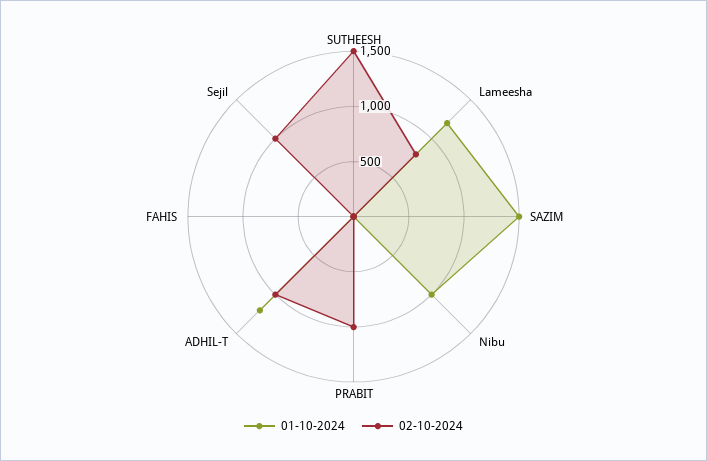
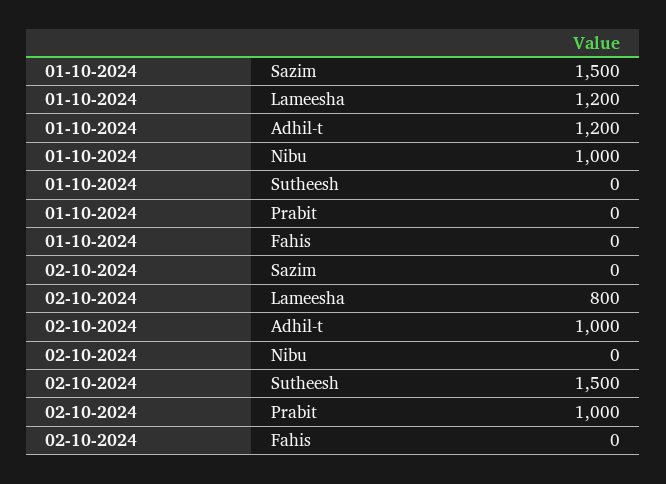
  {
    "01-10-2024": {
      "SUTHEESH": 0,
      "Lameesha": 1200,
      "SAZIM": 1500,
      "Nibu": 1000,
      "PRABIT": 0,
      "ADHIL-T": 1200,
-     "FAHIS": 0,
+     "FAHIS": 0
-     "Sejil": 0
    },
    "02-10-2024": {
      "SUTHEESH": 1500,
      "Lameesha": 800,
      "SAZIM": 0,
      "Nibu": 0,
      "PRABIT": 1000,
      "ADHIL-T": 1000,
-     "FAHIS": 0,
+     "FAHIS": 0
-     "Sejil": 1000
    }
  }

